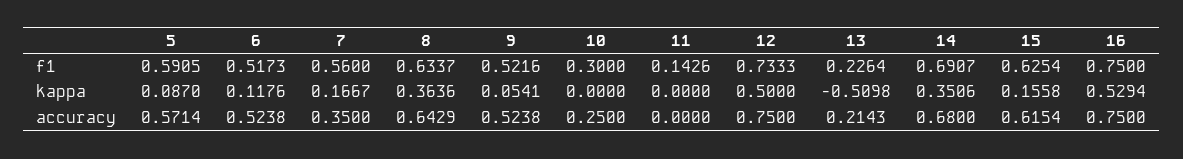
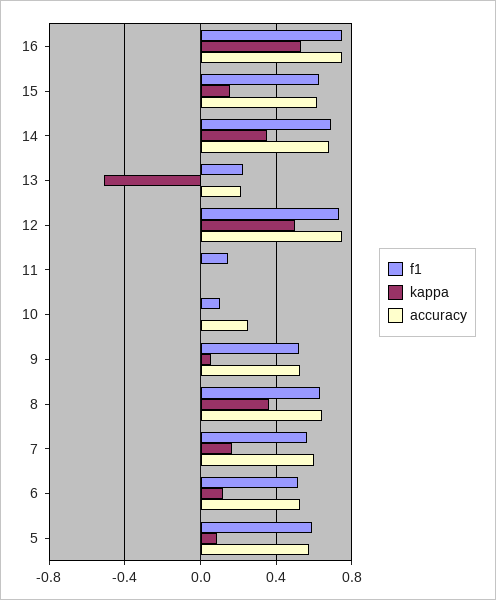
  {
    "f1": {
      "5": 0.5905,
      "6": 0.5173,
      "7": 0.56,
      "8": 0.6337,
      "9": 0.5216,
-     "10": 0.3,
+     "10": 0.1,
      "11": 0.1426,
      "12": 0.7333,
      "13": 0.2264,
      "14": 0.6907,
      "15": 0.6254,
      "16": 0.75
    },
    "kappa": {
      "5": 0.087,
      "6": 0.1176,
      "7": 0.1667,
      "8": 0.3636,
      "9": 0.0541,
      "10": 0,
      "11": 0,
      "12": 0.5,
      "13": -0.5098,
      "14": 0.3506,
      "15": 0.1558,
      "16": 0.5294
    },
    "accuracy": {
      "5": 0.5714,
      "6": 0.5238,
-     "7": 0.35,
+     "7": 0.6,
      "8": 0.6429,
      "9": 0.5238,
      "10": 0.25,
      "11": 0,
      "12": 0.75,
      "13": 0.2143,
      "14": 0.68,
      "15": 0.6154,
      "16": 0.75
    }
  }

